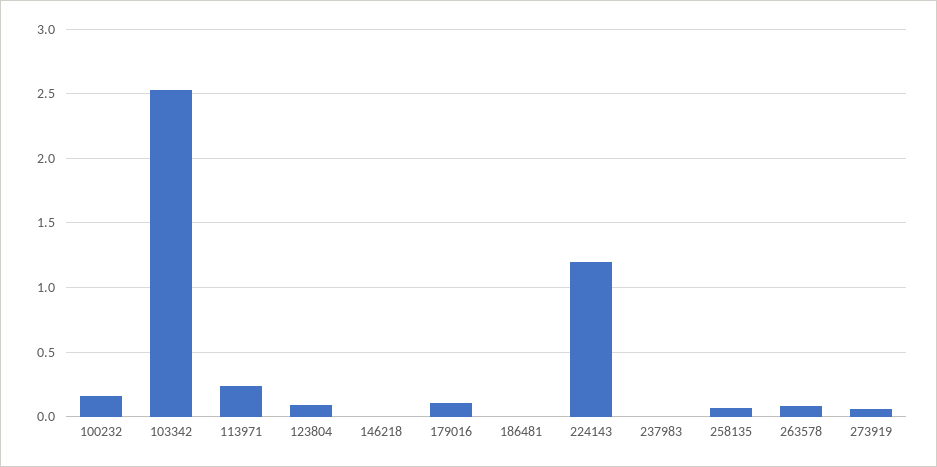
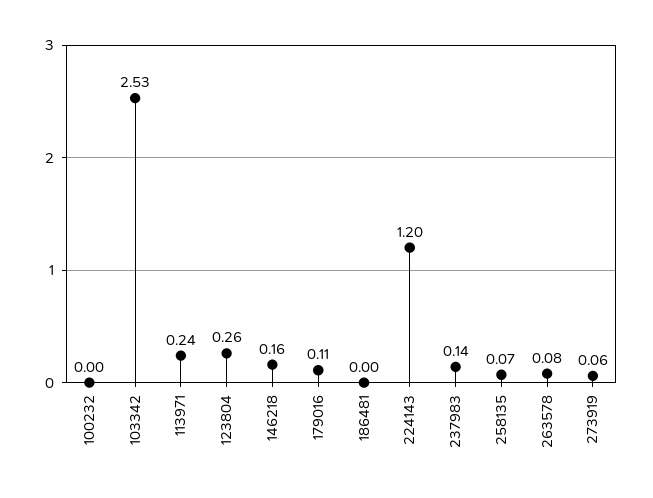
  {
-   "100232": 0.15,
+   "100232": 0,
    "103342": 2.53,
    "113971": 0.24,
-   "123804": 0.1,
+   "123804": 0.26,
-   "146218": 0,
+   "146218": 0.16,
    "179016": 0.11,
    "186481": 0,
    "224143": 1.2,
-   "237983": 0,
+   "237983": 0.14,
    "258135": 0.07,
    "263578": 0.08,
    "273919": 0.06
  }

